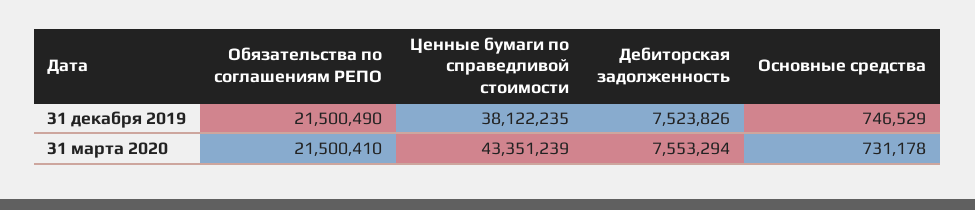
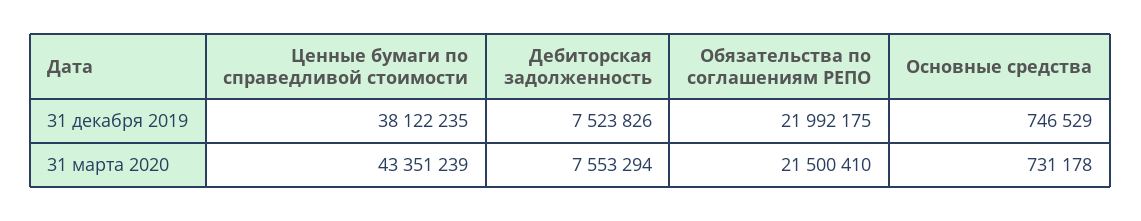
  {
    "Обязательства по соглашениям РЕПО": {
-     "31 декабря 2019": 21500490,
+     "31 декабря 2019": 21992175,
      "31 марта 2020": 21500410
    },
    "Ценные бумаги по справедливой стоимости": {
      "31 декабря 2019": 38122235,
      "31 марта 2020": 43351239
    },
    "Дебиторская задолженность": {
      "31 декабря 2019": 7523826,
      "31 марта 2020": 7553294
    },
    "Основные средства": {
      "31 декабря 2019": 746529,
      "31 марта 2020": 731178
    }
  }

